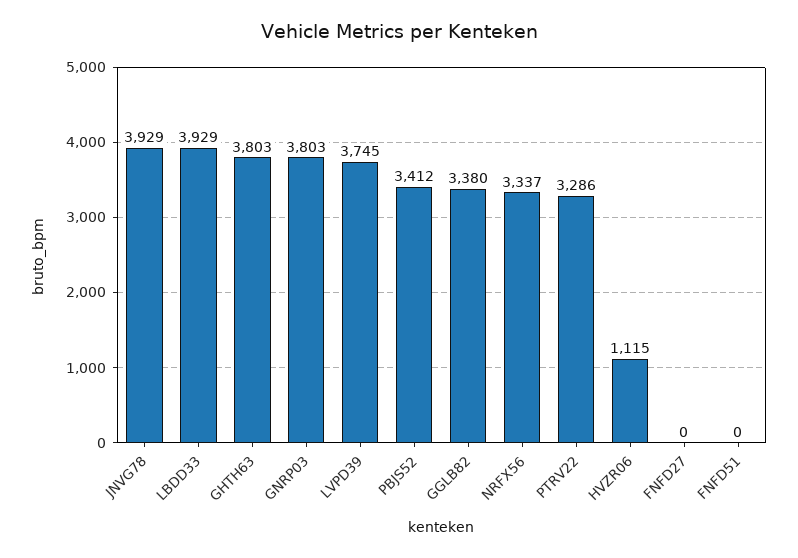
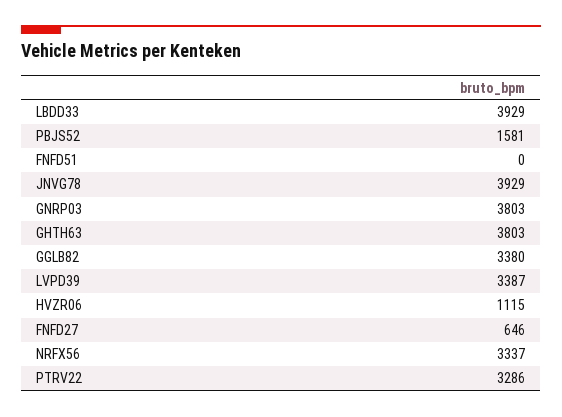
  {
    "JNVG78": 3929,
    "LBDD33": 3929,
    "GHTH63": 3803,
    "GNRP03": 3803,
-   "LVPD39": 3745,
+   "LVPD39": 3387,
-   "PBJS52": 3412,
+   "PBJS52": 1581,
    "GGLB82": 3380,
    "NRFX56": 3337,
    "PTRV22": 3286,
    "HVZR06": 1115,
-   "FNFD27": 0,
+   "FNFD27": 646,
    "FNFD51": 0
  }

